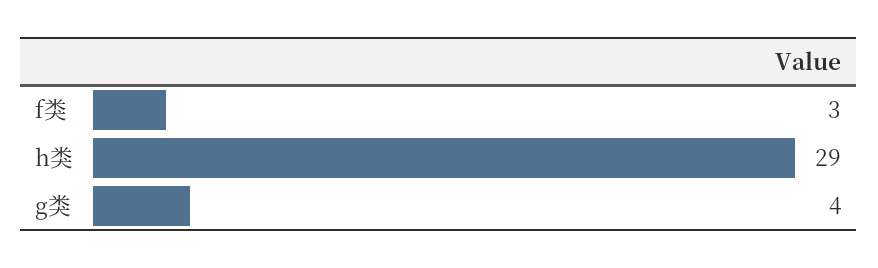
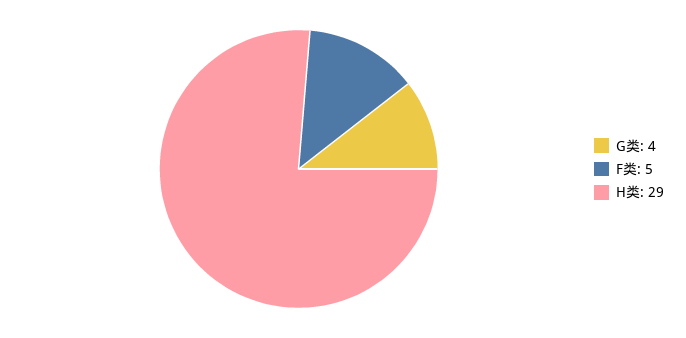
  {
-   "f类": 3,
+   "f类": 5,
    "h类": 29,
    "g类": 4
  }

